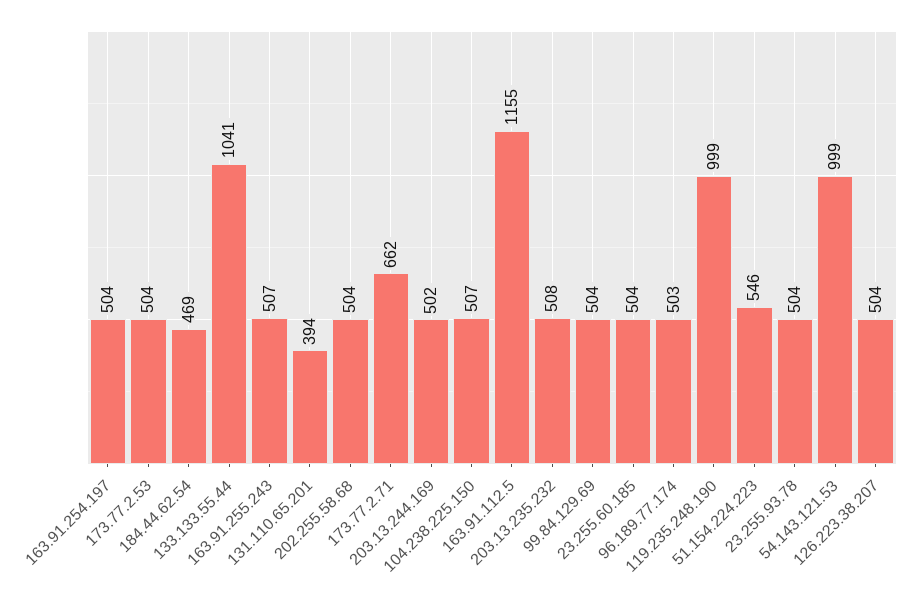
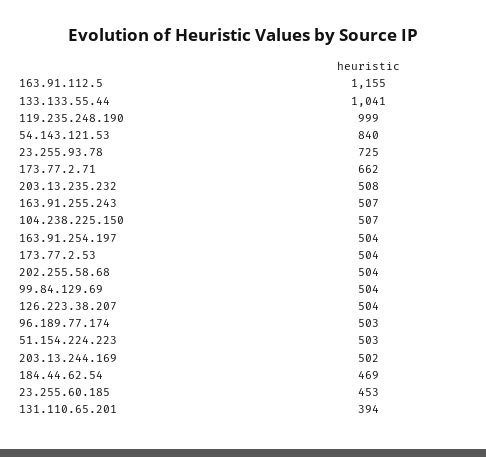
  {
    "163.91.254.197": 504,
    "173.77.2.53": 504,
    "184.44.62.54": 469,
    "133.133.55.44": 1041,
    "163.91.255.243": 507,
    "131.110.65.201": 394,
    "202.255.58.68": 504,
    "173.77.2.71": 662,
    "203.13.244.169": 502,
    "104.238.225.150": 507,
    "163.91.112.5": 1155,
    "203.13.235.232": 508,
    "99.84.129.69": 504,
-   "23.255.60.185": 504,
+   "23.255.60.185": 453,
    "96.189.77.174": 503,
    "119.235.248.190": 999,
-   "51.154.224.223": 546,
+   "51.154.224.223": 503,
-   "23.255.93.78": 504,
+   "23.255.93.78": 725,
-   "54.143.121.53": 999,
+   "54.143.121.53": 840,
    "126.223.38.207": 504
  }

